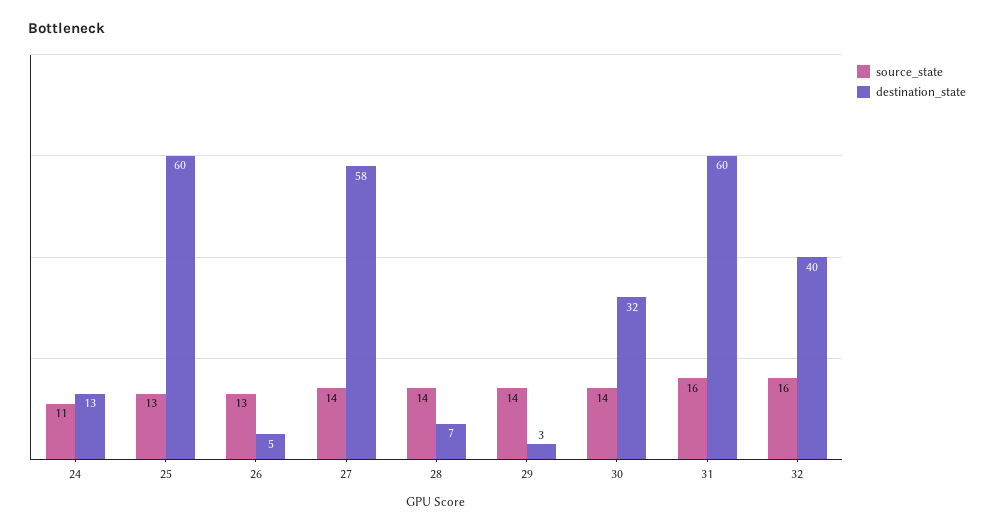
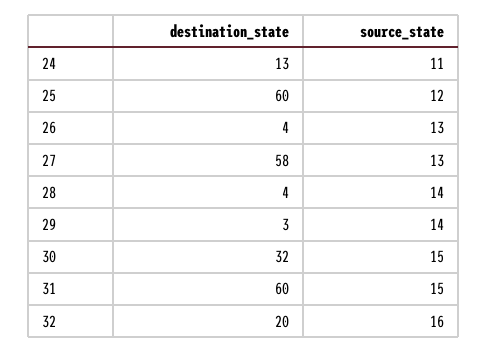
  {
    "source_state": {
      "24": 11,
-     "25": 13,
+     "25": 12,
      "26": 13,
-     "27": 14,
+     "27": 13,
      "28": 14,
      "29": 14,
-     "30": 14,
+     "30": 15,
-     "31": 16,
+     "31": 15,
      "32": 16
    },
    "destination_state": {
      "24": 13,
      "25": 60,
-     "26": 5,
+     "26": 4,
      "27": 58,
-     "28": 7,
+     "28": 4,
      "29": 3,
      "30": 32,
      "31": 60,
-     "32": 40
+     "32": 20
    }
  }

